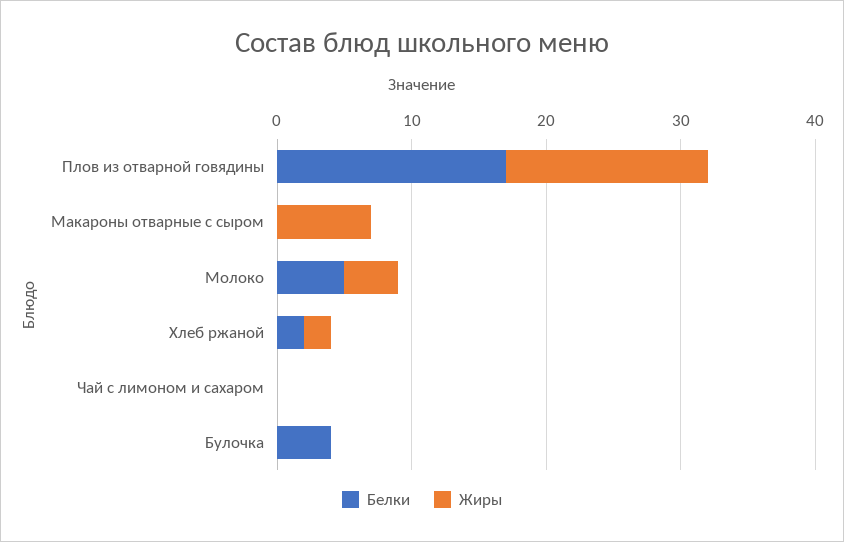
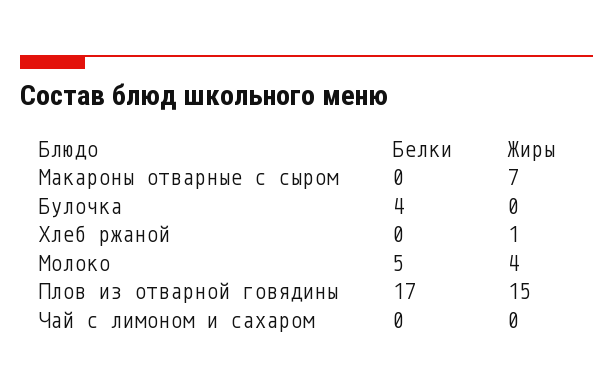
  {
    "Белки": {
      "Плов из отварной говядины": 17,
      "Макароны отварные с сыром": 0,
      "Молоко": 5,
-     "Хлеб ржаной": 2,
+     "Хлеб ржаной": 0,
      "Чай с лимоном и сахаром": 0,
      "Булочка": 4
    },
    "Жиры": {
      "Плов из отварной говядины": 15,
      "Макароны отварные с сыром": 7,
      "Молоко": 4,
-     "Хлеб ржаной": 2,
+     "Хлеб ржаной": 1,
      "Чай с лимоном и сахаром": 0,
      "Булочка": 0
    }
  }

